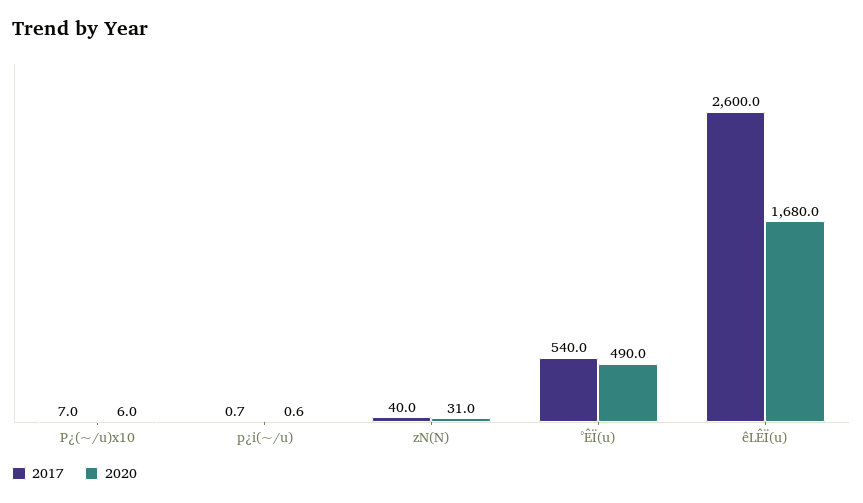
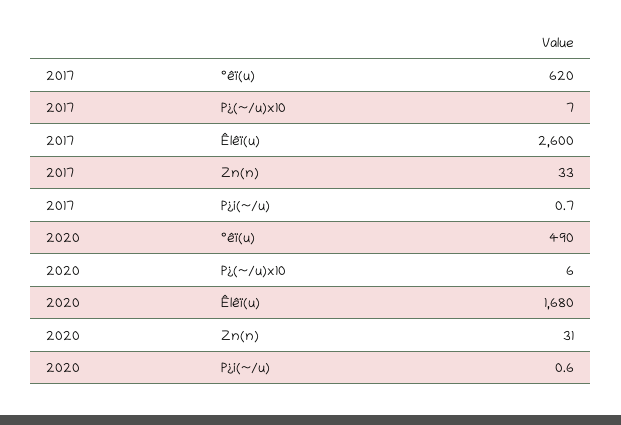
  {
    "2017": {
      "P¿(~/u)x10": 7,
      "p¿i(~/u)": 0.7,
-     "zN(N)": 40,
+     "zN(N)": 33,
-     "°ÊÏ(u)": 540,
+     "°ÊÏ(u)": 620,
      "êLÊÏ(u)": 2600
    },
    "2020": {
      "P¿(~/u)x10": 6,
      "p¿i(~/u)": 0.6,
      "zN(N)": 31,
      "°ÊÏ(u)": 490,
      "êLÊÏ(u)": 1680
    }
  }

